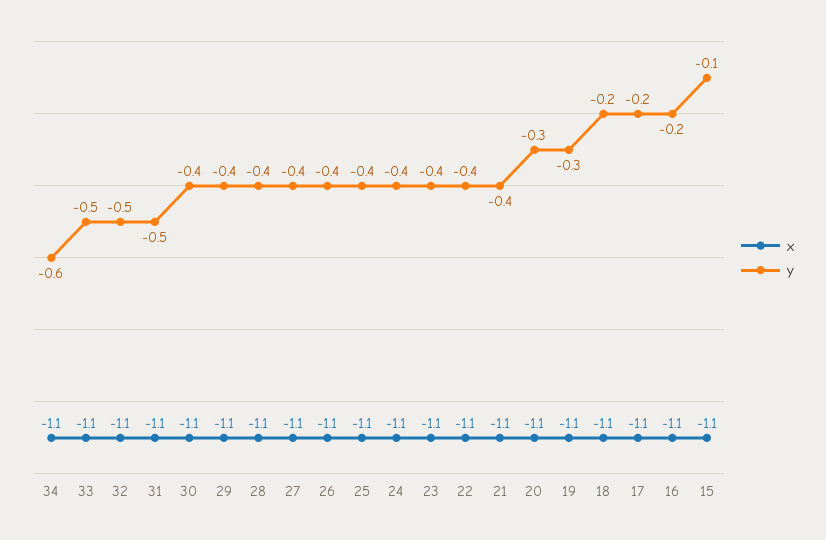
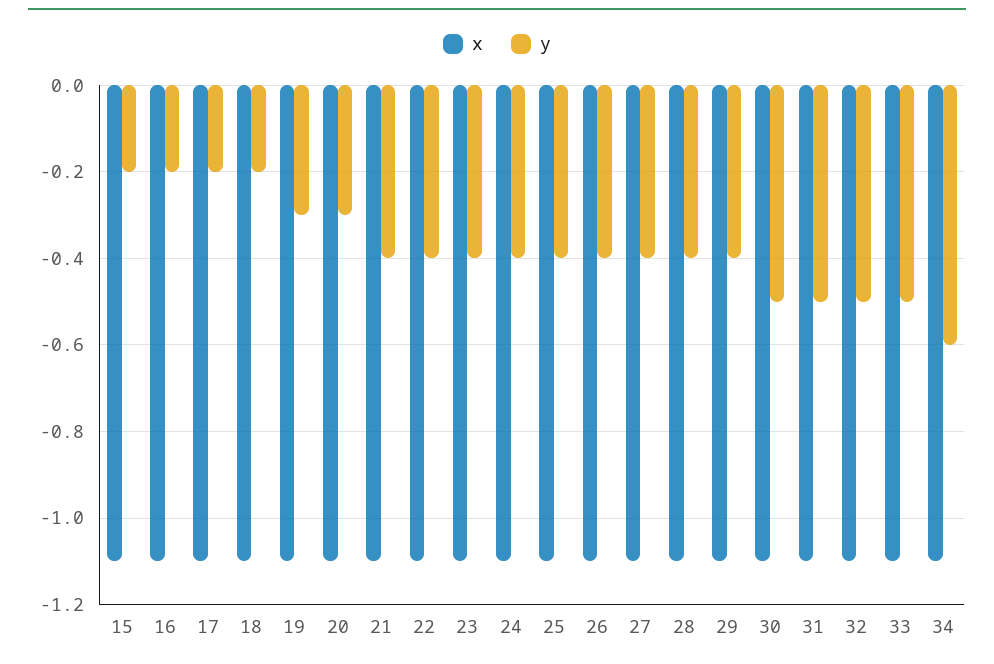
  {
    "x": {
      "34": -1.1,
      "33": -1.1,
      "32": -1.1,
      "31": -1.1,
      "30": -1.1,
      "29": -1.1,
      "28": -1.1,
      "27": -1.1,
      "26": -1.1,
      "25": -1.1,
      "24": -1.1,
      "23": -1.1,
      "22": -1.1,
      "21": -1.1,
      "20": -1.1,
      "19": -1.1,
      "18": -1.1,
      "17": -1.1,
      "16": -1.1,
      "15": -1.1
    },
    "y": {
      "34": -0.6,
      "33": -0.5,
      "32": -0.5,
      "31": -0.5,
-     "30": -0.4,
+     "30": -0.5,
      "29": -0.4,
      "28": -0.4,
      "27": -0.4,
      "26": -0.4,
      "25": -0.4,
      "24": -0.4,
      "23": -0.4,
      "22": -0.4,
      "21": -0.4,
      "20": -0.3,
      "19": -0.3,
      "18": -0.2,
      "17": -0.2,
      "16": -0.2,
-     "15": -0.1
+     "15": -0.2
    }
  }

